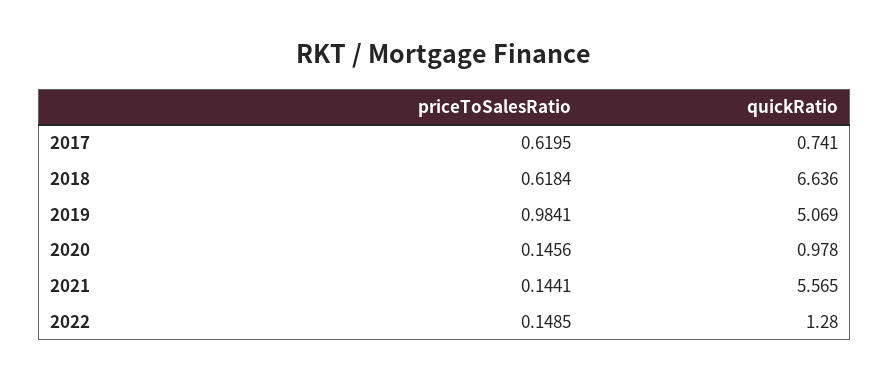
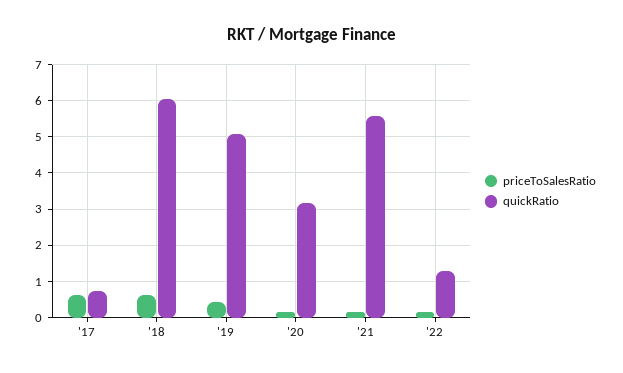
  {
    "priceToSalesRatio": {
      "2017": 0.6195,
      "2018": 0.6184,
-     "2019": 0.9841,
+     "2019": 0.4,
      "2020": 0.1456,
      "2021": 0.1441,
      "2022": 0.1485
    },
    "quickRatio": {
      "2017": 0.741,
-     "2018": 6.636,
+     "2018": 6,
      "2019": 5.069,
-     "2020": 0.978,
+     "2020": 3.2,
      "2021": 5.565,
      "2022": 1.28
    }
  }

